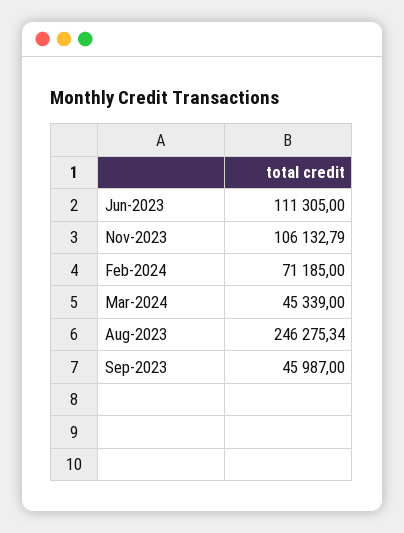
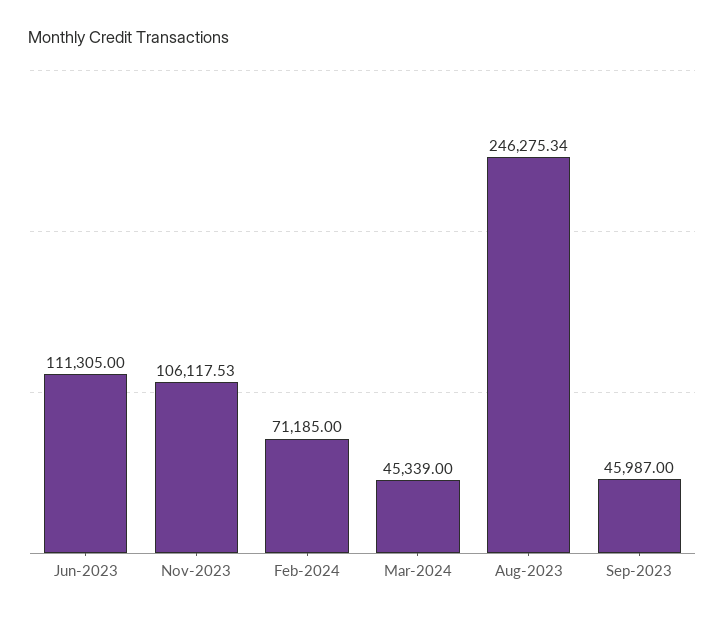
  {
    "Jun-2023": 111305,
-   "Nov-2023": 106132.79,
+   "Nov-2023": 106117.53,
    "Feb-2024": 71185,
    "Mar-2024": 45339,
    "Aug-2023": 246275.34,
    "Sep-2023": 45987
  }

